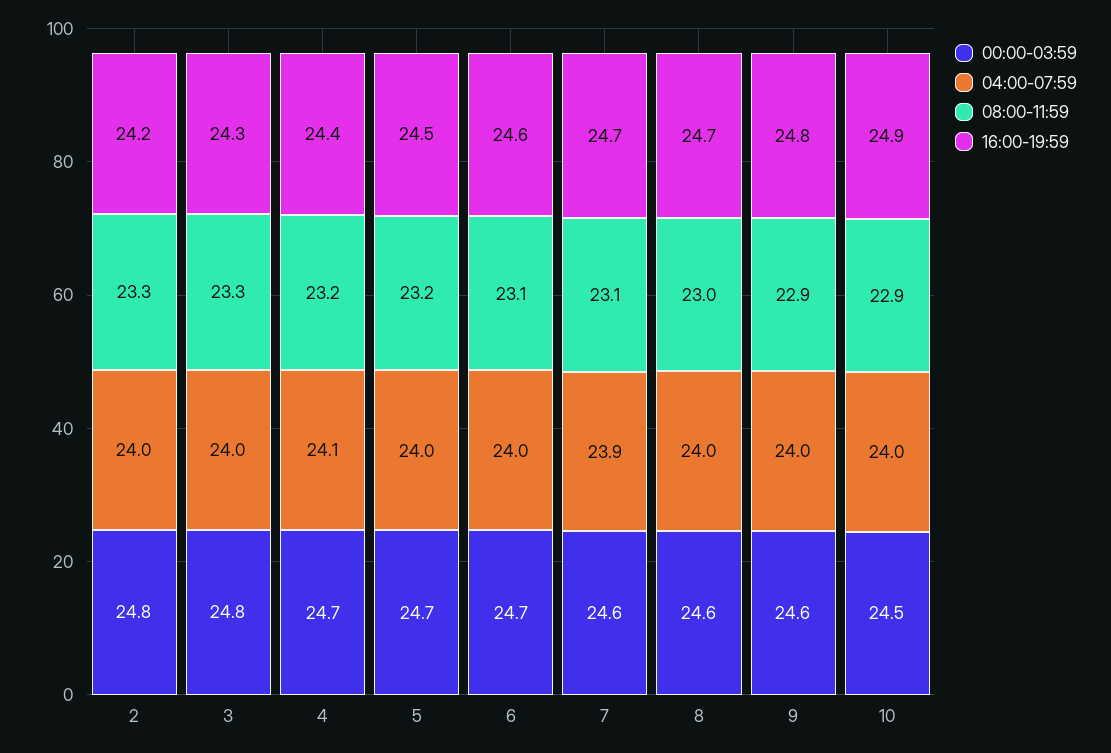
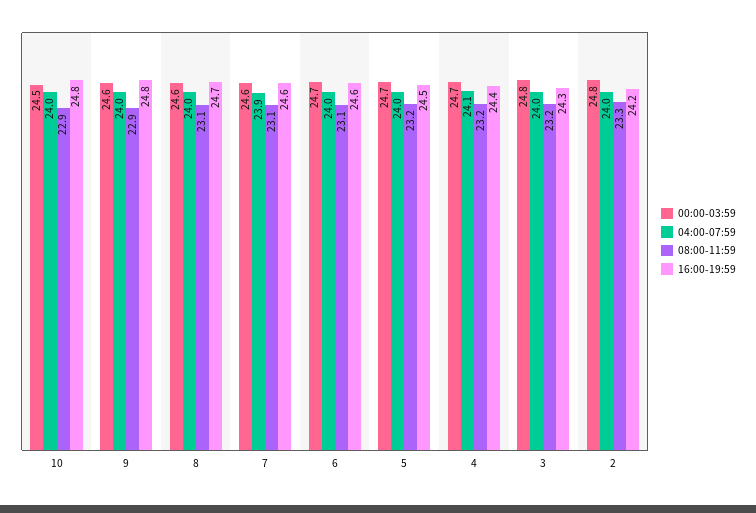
  {
    "00:00-03:59": {
      "2": 24.8,
      "3": 24.8,
      "4": 24.7,
      "5": 24.7,
      "6": 24.7,
      "7": 24.6,
      "8": 24.6,
      "9": 24.6,
      "10": 24.5
    },
    "04:00-07:59": {
      "2": 24,
      "3": 24,
      "4": 24.1,
      "5": 24,
      "6": 24,
      "7": 23.9,
      "8": 24,
      "9": 24,
      "10": 24
    },
    "08:00-11:59": {
      "2": 23.3,
-     "3": 23.3,
+     "3": 23.2,
      "4": 23.2,
      "5": 23.2,
      "6": 23.1,
      "7": 23.1,
-     "8": 23,
+     "8": 23.1,
      "9": 22.9,
      "10": 22.9
    },
    "16:00-19:59": {
      "2": 24.2,
      "3": 24.3,
      "4": 24.4,
      "5": 24.5,
      "6": 24.6,
-     "7": 24.7,
+     "7": 24.6,
      "8": 24.7,
      "9": 24.8,
-     "10": 24.9
+     "10": 24.8
    }
  }

